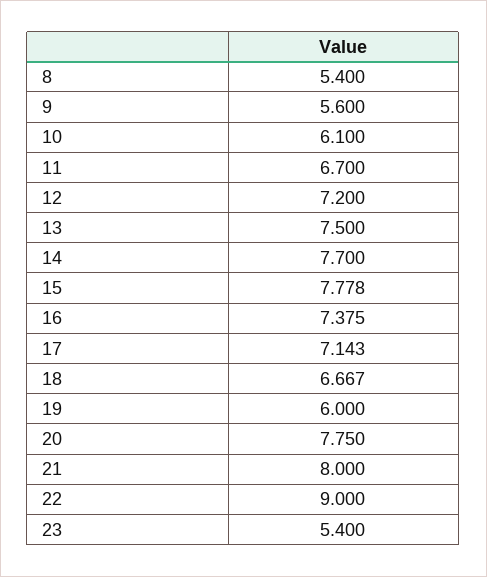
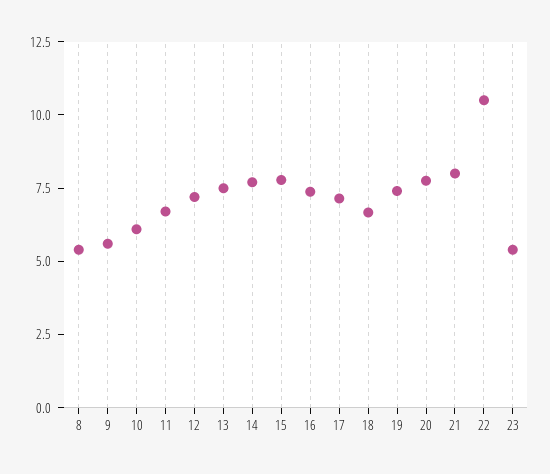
  {
    "8": 5.4,
    "9": 5.6,
    "10": 6.1,
    "11": 6.7,
    "12": 7.2,
    "13": 7.5,
    "14": 7.7,
    "15": 7.778,
    "16": 7.375,
    "17": 7.143,
    "18": 6.667,
-   "19": 6,
+   "19": 7.5,
    "20": 7.75,
    "21": 8,
-   "22": 9,
+   "22": 10.5,
    "23": 5.4
  }

